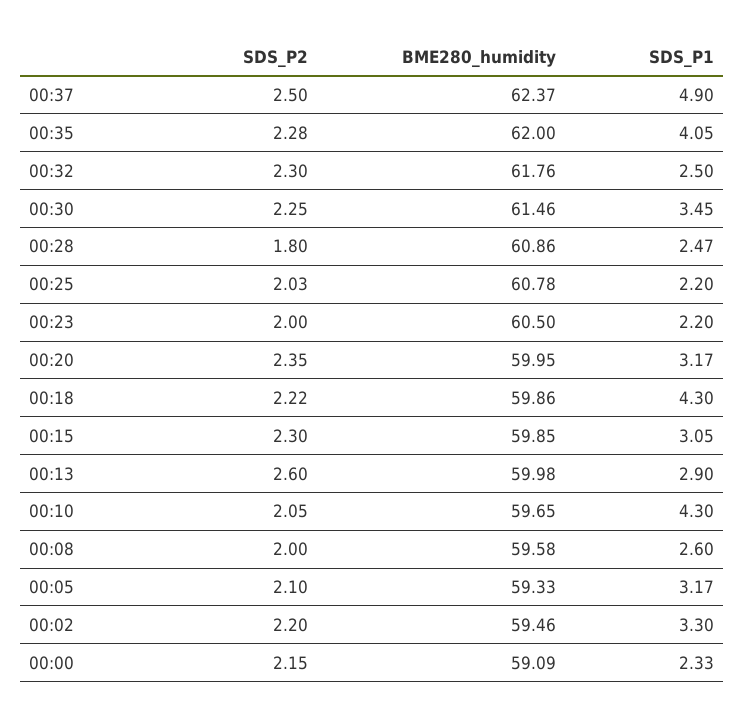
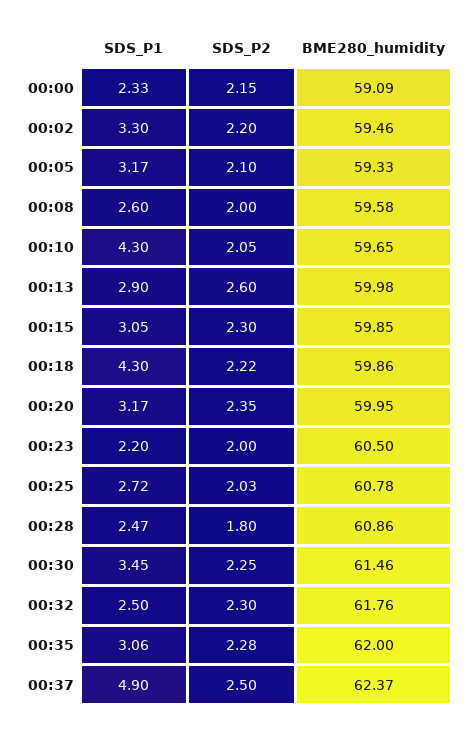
  {
    "SDS_P2": {
      "00:37": 2.5,
      "00:35": 2.28,
      "00:32": 2.3,
      "00:30": 2.25,
      "00:28": 1.8,
      "00:25": 2.03,
      "00:23": 2,
      "00:20": 2.35,
      "00:18": 2.22,
      "00:15": 2.3,
      "00:13": 2.6,
      "00:10": 2.05,
      "00:08": 2,
      "00:05": 2.1,
      "00:02": 2.2,
      "00:00": 2.15
    },
    "BME280_humidity": {
      "00:37": 62.37,
      "00:35": 62,
      "00:32": 61.76,
      "00:30": 61.46,
      "00:28": 60.86,
      "00:25": 60.78,
      "00:23": 60.5,
      "00:20": 59.95,
      "00:18": 59.86,
      "00:15": 59.85,
      "00:13": 59.98,
      "00:10": 59.65,
      "00:08": 59.58,
      "00:05": 59.33,
      "00:02": 59.46,
      "00:00": 59.09
    },
    "SDS_P1": {
      "00:37": 4.9,
-     "00:35": 4.05,
+     "00:35": 3.06,
      "00:32": 2.5,
      "00:30": 3.45,
      "00:28": 2.47,
-     "00:25": 2.2,
+     "00:25": 2.72,
      "00:23": 2.2,
      "00:20": 3.17,
      "00:18": 4.3,
      "00:15": 3.05,
      "00:13": 2.9,
      "00:10": 4.3,
      "00:08": 2.6,
      "00:05": 3.17,
      "00:02": 3.3,
      "00:00": 2.33
    }
  }

